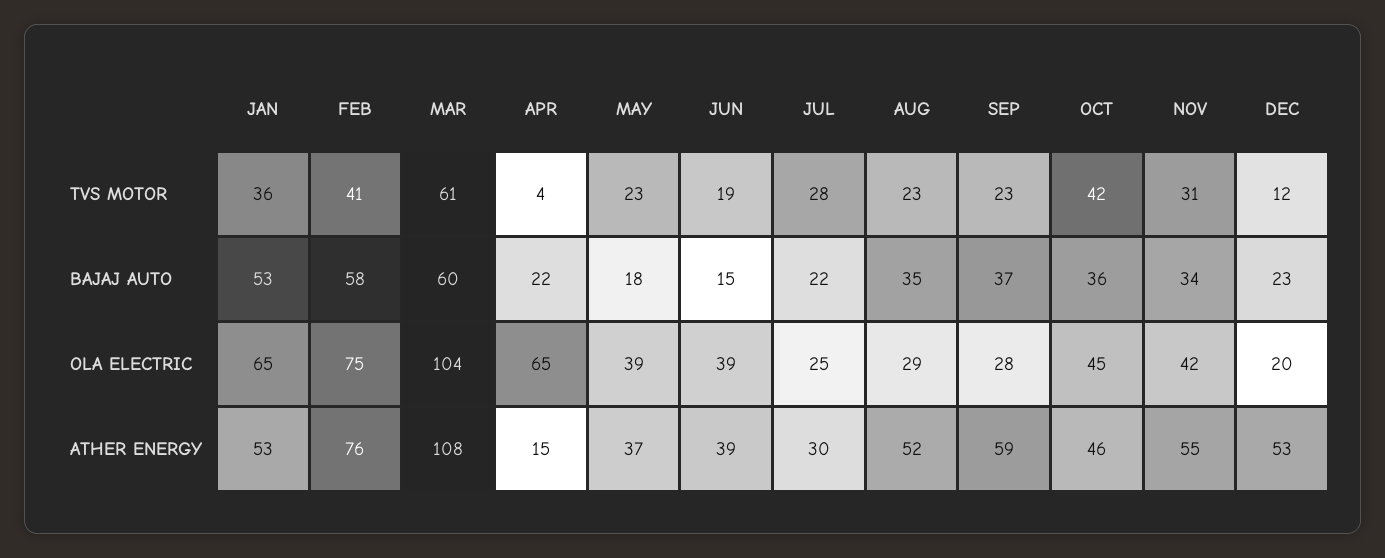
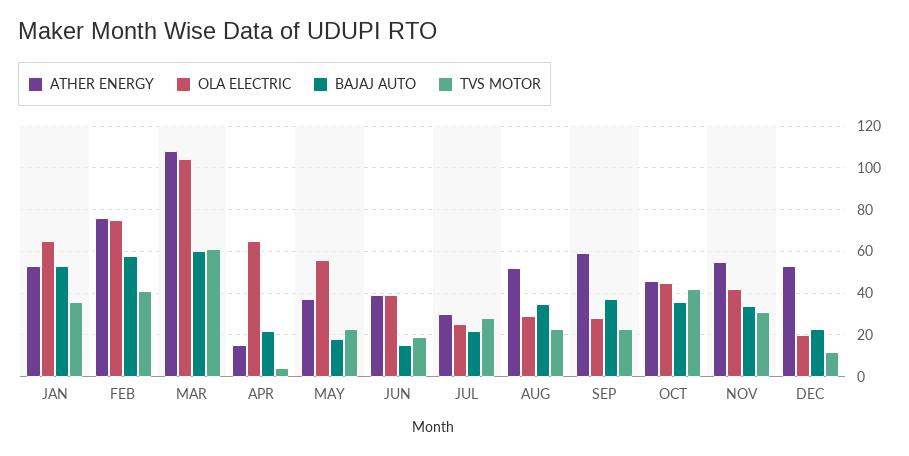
  {
    "TVS MOTOR": {
      "JAN": 36,
      "FEB": 41,
      "MAR": 61,
      "APR": 4,
      "MAY": 23,
      "JUN": 19,
      "JUL": 28,
      "AUG": 23,
      "SEP": 23,
      "OCT": 42,
      "NOV": 31,
      "DEC": 12
    },
    "BAJAJ AUTO": {
      "JAN": 53,
      "FEB": 58,
      "MAR": 60,
      "APR": 22,
      "MAY": 18,
      "JUN": 15,
      "JUL": 22,
      "AUG": 35,
      "SEP": 37,
      "OCT": 36,
      "NOV": 34,
      "DEC": 23
    },
    "OLA ELECTRIC": {
      "JAN": 65,
      "FEB": 75,
      "MAR": 104,
      "APR": 65,
-     "MAY": 39,
+     "MAY": 55,
      "JUN": 39,
      "JUL": 25,
      "AUG": 29,
      "SEP": 28,
      "OCT": 45,
      "NOV": 42,
      "DEC": 20
    },
    "ATHER ENERGY": {
      "JAN": 53,
      "FEB": 76,
      "MAR": 108,
      "APR": 15,
      "MAY": 37,
      "JUN": 39,
      "JUL": 30,
      "AUG": 52,
      "SEP": 59,
      "OCT": 46,
      "NOV": 55,
      "DEC": 53
    }
  }

